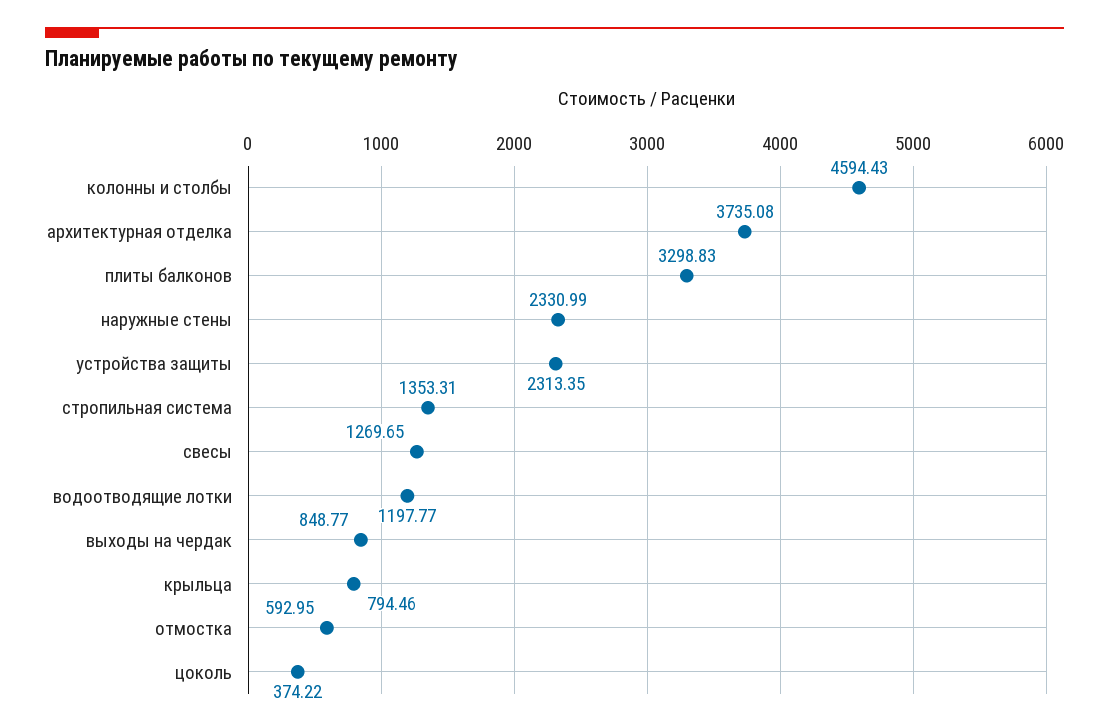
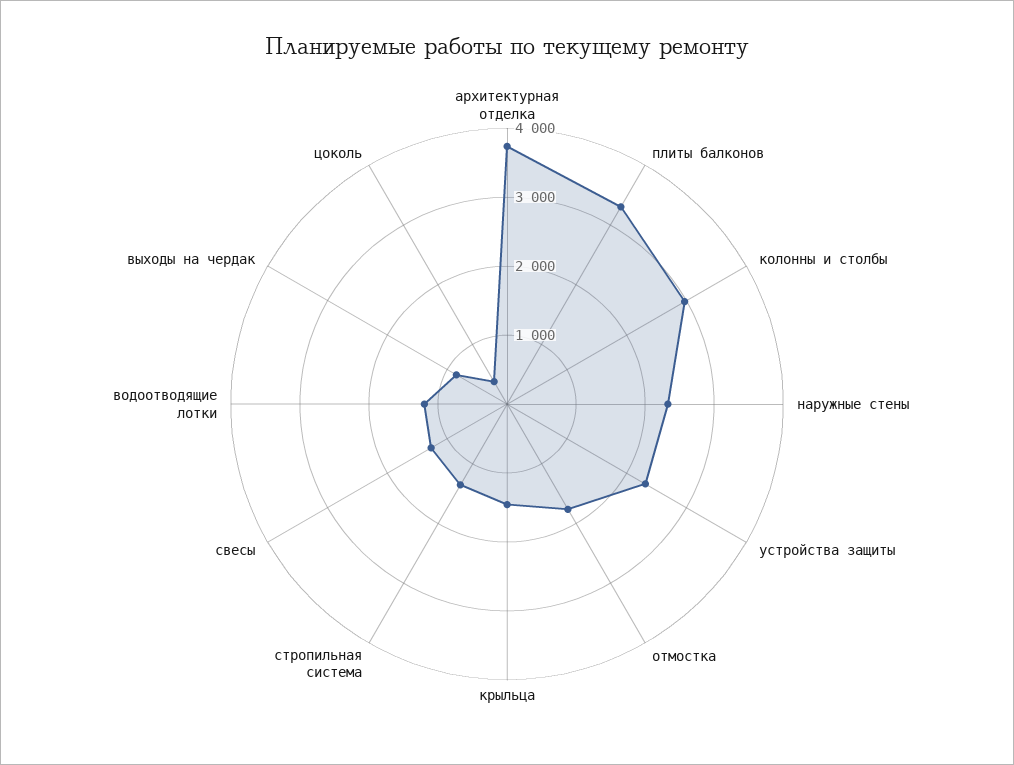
  {
-   "колонны и столбы": 4594.43,
+   "колонны и столбы": 3000,
    "архитектурная отделка": 3735.08,
    "плиты балконов": 3298.83,
    "наружные стены": 2330.99,
    "устройства защиты": 2313.35,
    "стропильная система": 1353.31,
    "свесы": 1269.65,
    "водоотводящие лотки": 1197.77,
    "выходы на чердак": 848.77,
-   "крыльца": 794.46,
+   "крыльца": 1400,
-   "отмостка": 592.95,
+   "отмостка": 1800,
    "цоколь": 374.22
  }

